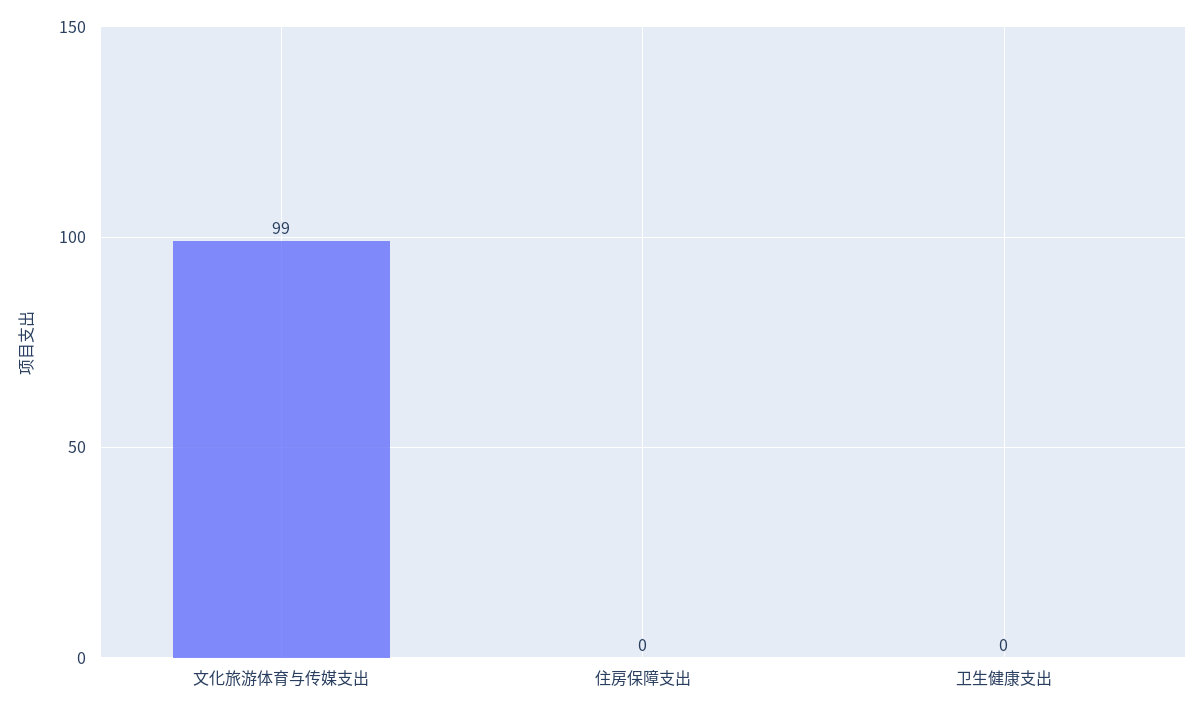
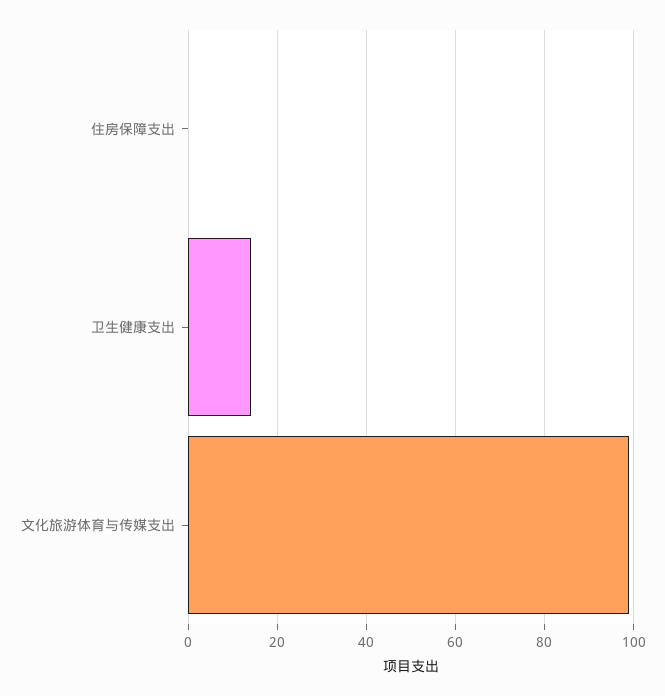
  {
    "文化旅游体育与传媒支出": 99,
    "住房保障支出": 0,
-   "卫生健康支出": 0
+   "卫生健康支出": 15
  }

